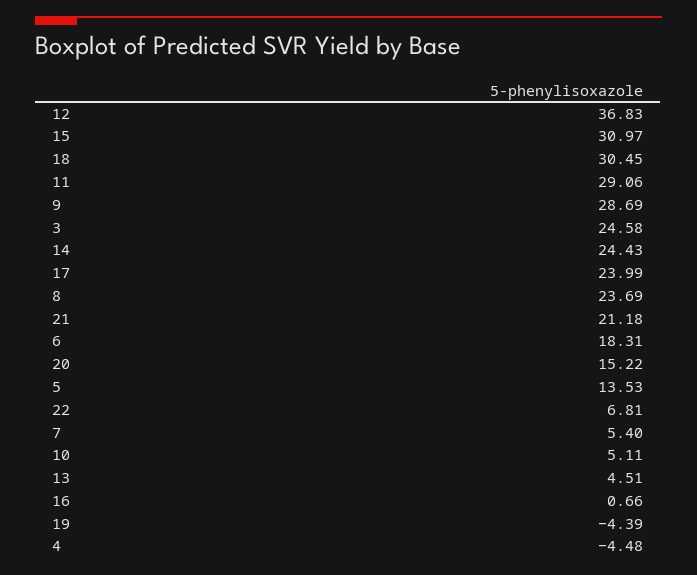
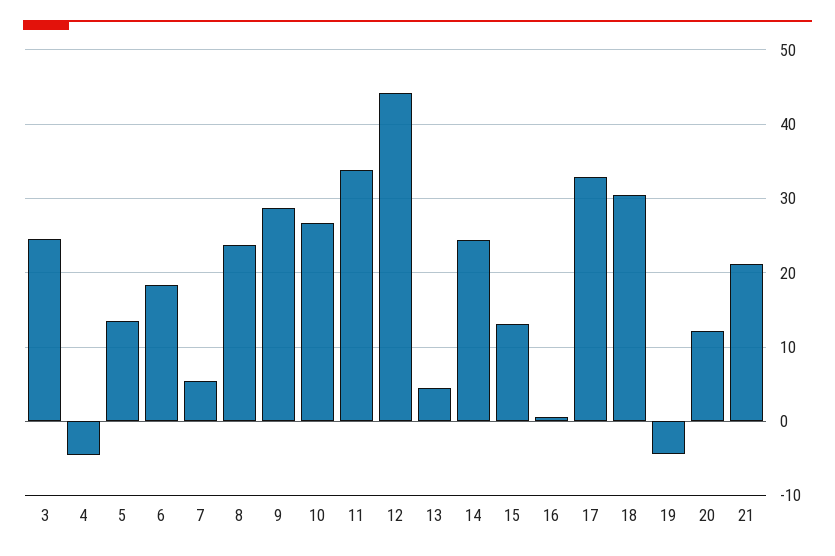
  {
-   "12": 36.83,
+   "12": 44,
-   "15": 30.97,
+   "15": 13,
    "18": 30.45,
-   "11": 29.06,
+   "11": 34,
    "9": 28.69,
    "3": 24.58,
    "14": 24.43,
-   "17": 23.99,
+   "17": 33,
    "8": 23.69,
    "21": 21.18,
    "6": 18.31,
-   "20": 15.22,
+   "20": 12,
    "5": 13.53,
-   "22": 6.81,
    "7": 5.4,
-   "10": 5.11,
+   "10": 27,
    "13": 4.51,
    "16": 0.66,
    "19": -4.39,
    "4": -4.48
  }

